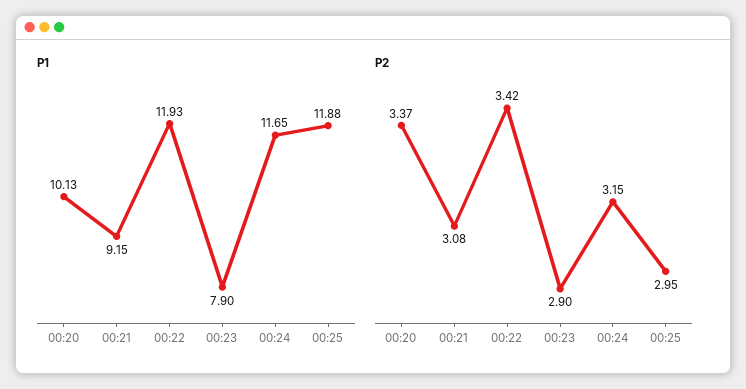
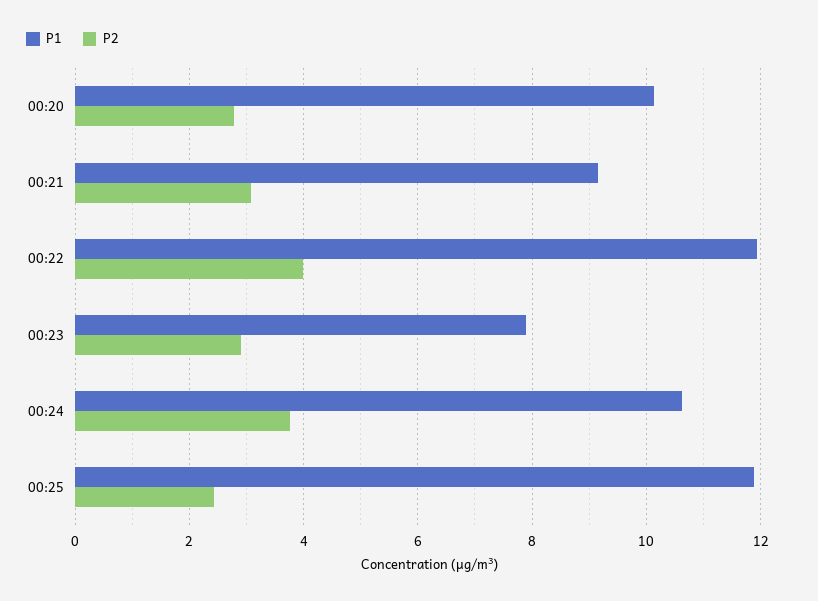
  {
    "P1": {
      "00:20": 10.13,
      "00:21": 9.15,
      "00:22": 11.93,
      "00:23": 7.9,
-     "00:24": 11.65,
+     "00:24": 10.6,
      "00:25": 11.88
    },
    "P2": {
-     "00:20": 3.37,
+     "00:20": 2.8,
      "00:21": 3.08,
-     "00:22": 3.42,
+     "00:22": 4,
      "00:23": 2.9,
-     "00:24": 3.15,
+     "00:24": 3.8,
-     "00:25": 2.95
+     "00:25": 2.4
    }
  }

